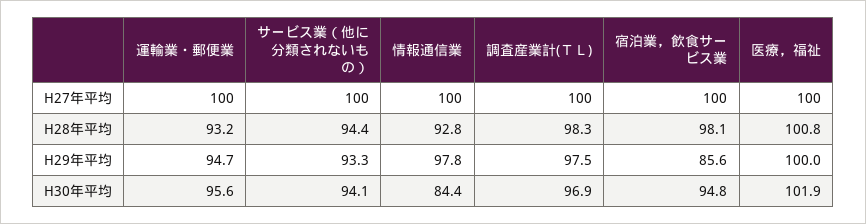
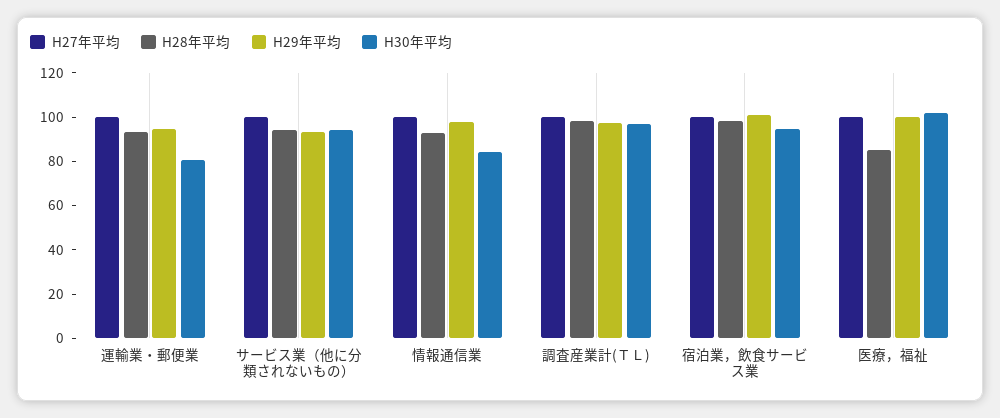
  {
    "H27年平均": {
      "運輸業・郵便業": 100,
      "サービス業（他に分類されないもの）": 100,
      "情報通信業": 100,
      "調査産業計(ＴＬ)": 100,
      "宿泊業，飲食サービス業": 100,
      "医療，福祉": 100
    },
    "H28年平均": {
      "運輸業・郵便業": 93.2,
      "サービス業（他に分類されないもの）": 94.4,
      "情報通信業": 92.8,
      "調査産業計(ＴＬ)": 98.3,
      "宿泊業，飲食サービス業": 98.1,
-     "医療，福祉": 100.8
+     "医療，福祉": 85
    },
    "H29年平均": {
      "運輸業・郵便業": 94.7,
      "サービス業（他に分類されないもの）": 93.3,
      "情報通信業": 97.8,
      "調査産業計(ＴＬ)": 97.5,
-     "宿泊業，飲食サービス業": 85.6,
+     "宿泊業，飲食サービス業": 100,
      "医療，福祉": 100
    },
    "H30年平均": {
-     "運輸業・郵便業": 95.6,
+     "運輸業・郵便業": 80,
      "サービス業（他に分類されないもの）": 94.1,
      "情報通信業": 84.4,
      "調査産業計(ＴＬ)": 96.9,
      "宿泊業，飲食サービス業": 94.8,
      "医療，福祉": 101.9
    }
  }

